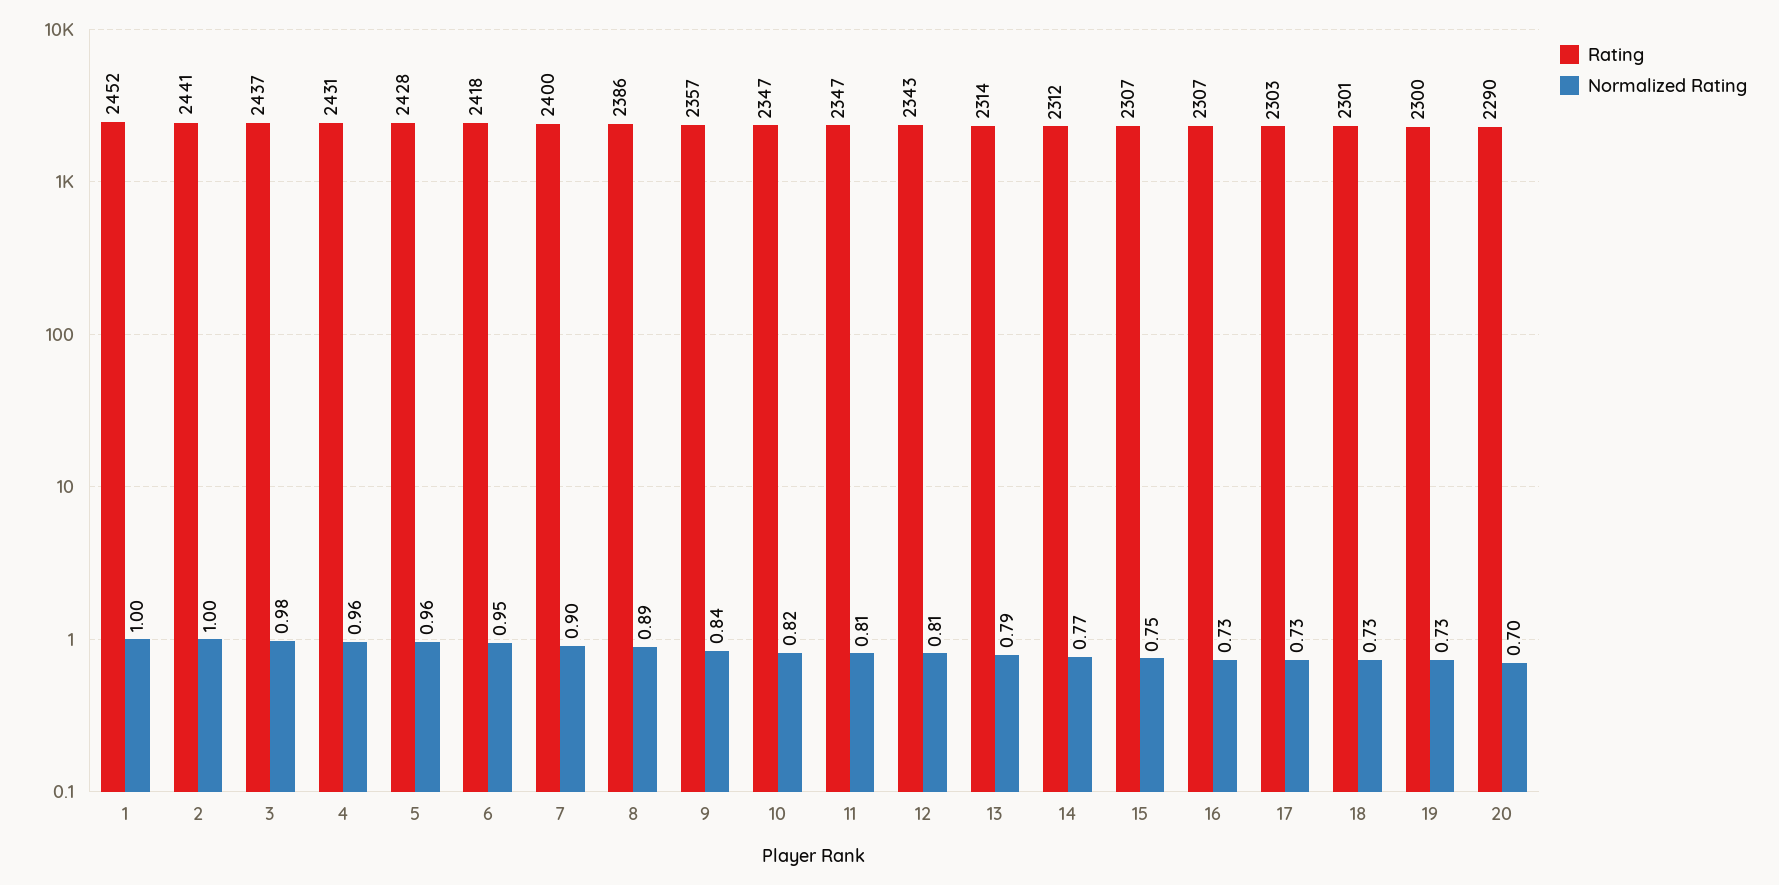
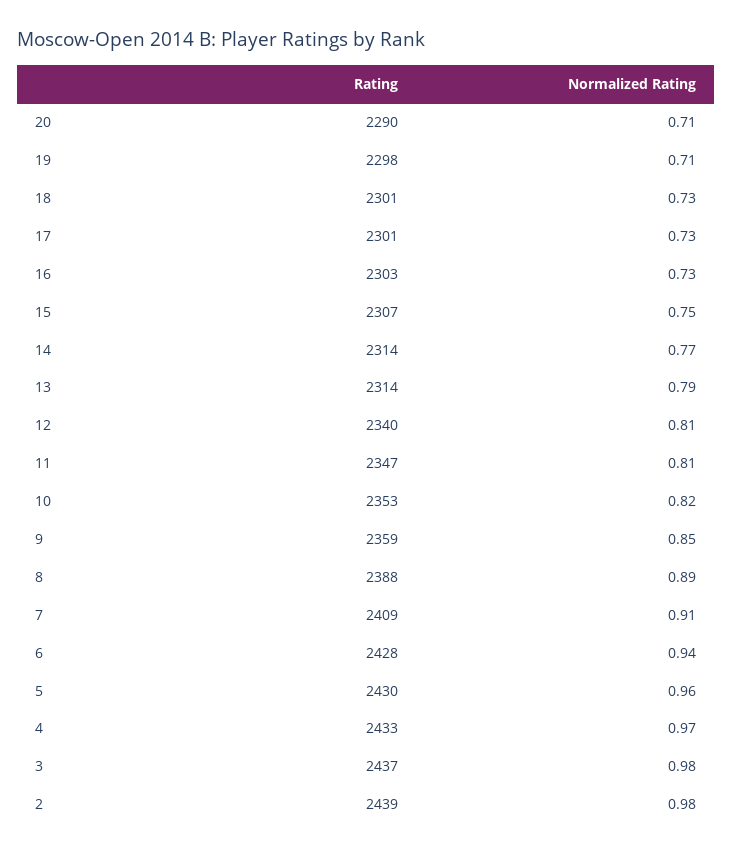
  {
    "Rating": {
-     "1": 2452,
-     "2": 2441,
+     "2": 2439,
      "3": 2437,
-     "4": 2431,
+     "4": 2433,
-     "5": 2428,
+     "5": 2430,
-     "6": 2418,
+     "6": 2428,
-     "7": 2400,
+     "7": 2409,
-     "8": 2386,
+     "8": 2388,
-     "9": 2357,
+     "9": 2359,
-     "10": 2347,
+     "10": 2353,
      "11": 2347,
-     "12": 2343,
+     "12": 2340,
      "13": 2314,
-     "14": 2312,
+     "14": 2314,
      "15": 2307,
-     "16": 2307,
+     "16": 2303,
-     "17": 2303,
+     "17": 2301,
      "18": 2301,
-     "19": 2300,
+     "19": 2298,
      "20": 2290
    },
    "Normalized Rating": {
-     "1": 1,
-     "2": 1,
+     "2": 0.98,
      "3": 0.98,
-     "4": 0.96,
+     "4": 0.97,
      "5": 0.96,
-     "6": 0.95,
+     "6": 0.94,
-     "7": 0.9,
+     "7": 0.91,
      "8": 0.89,
-     "9": 0.84,
+     "9": 0.85,
      "10": 0.82,
      "11": 0.81,
      "12": 0.81,
      "13": 0.79,
      "14": 0.77,
      "15": 0.75,
      "16": 0.73,
      "17": 0.73,
      "18": 0.73,
-     "19": 0.73,
+     "19": 0.71,
-     "20": 0.7
+     "20": 0.71
    }
  }

